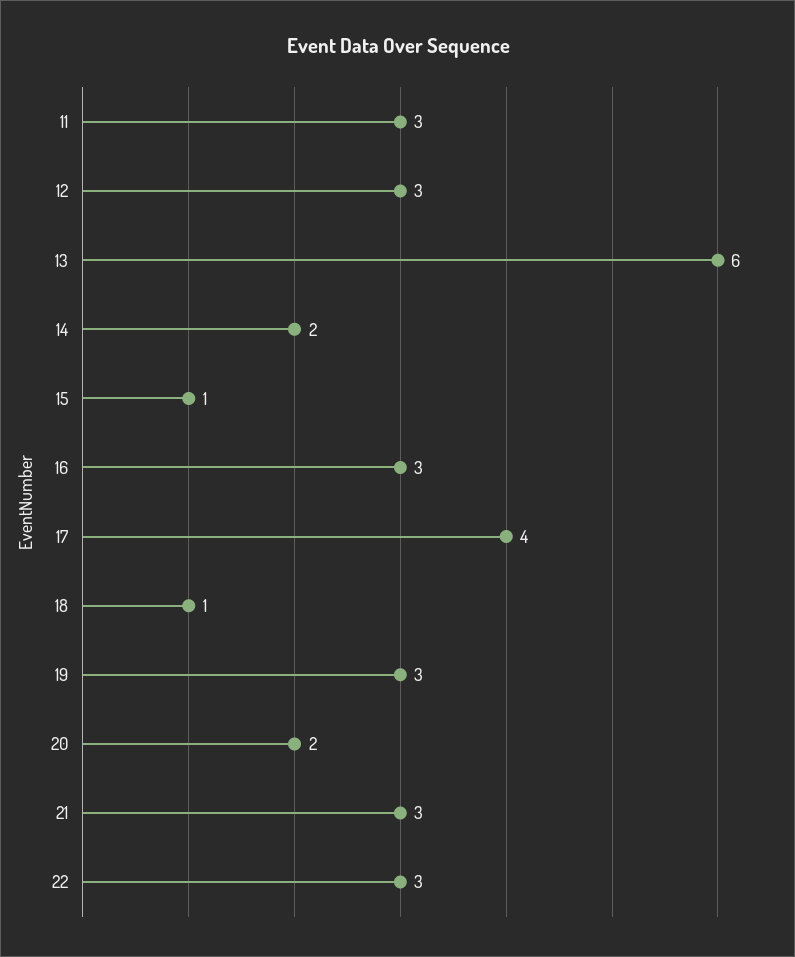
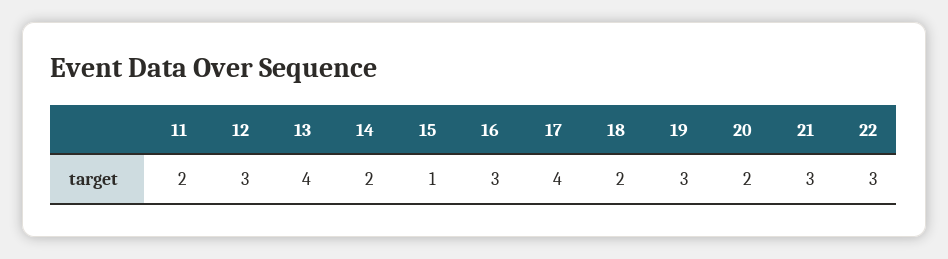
  {
-   "11": 3,
+   "11": 2,
    "12": 3,
-   "13": 6,
+   "13": 4,
    "14": 2,
    "15": 1,
    "16": 3,
    "17": 4,
-   "18": 1,
+   "18": 2,
    "19": 3,
    "20": 2,
    "21": 3,
    "22": 3
  }

